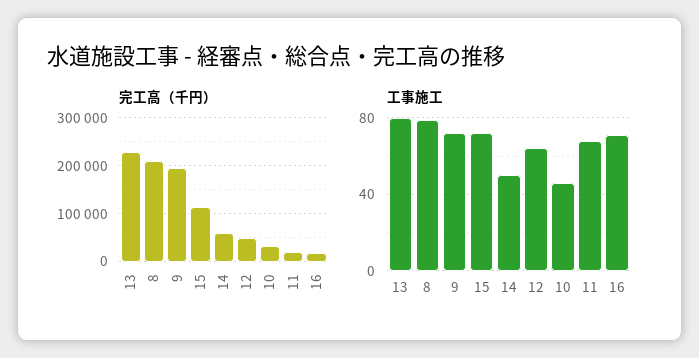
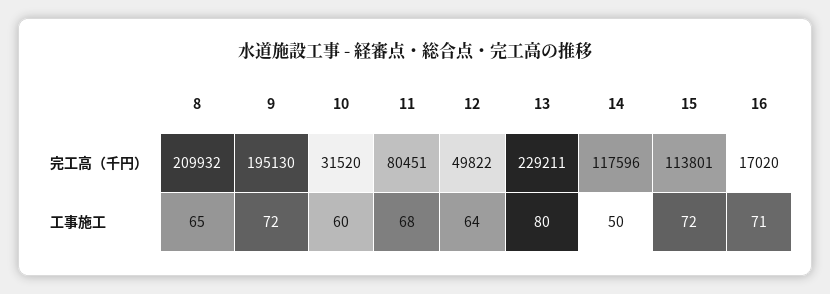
  {
    "完工高（千円）": {
      "13": 229211,
      "8": 209932,
      "9": 195130,
      "15": 113801,
-     "14": 60000,
+     "14": 117596,
      "12": 49822,
      "10": 31520,
-     "11": 20000,
+     "11": 80451,
      "16": 17020
    },
    "工事施工": {
      "13": 80,
-     "8": 80,
+     "8": 65,
      "9": 72,
      "15": 72,
      "14": 50,
      "12": 64,
-     "10": 45,
+     "10": 60,
      "11": 68,
      "16": 71
    }
  }

